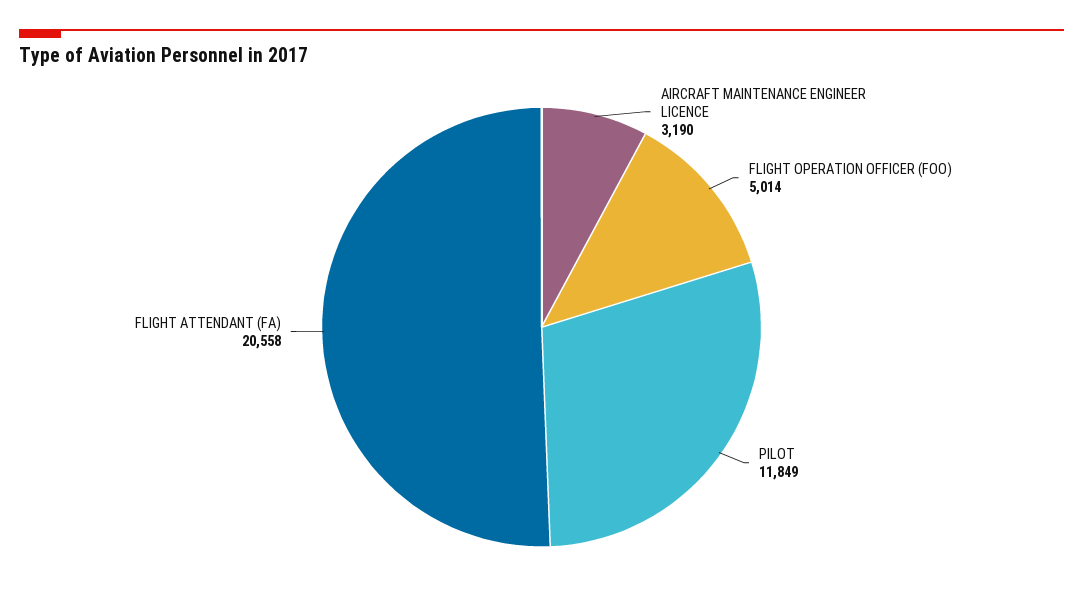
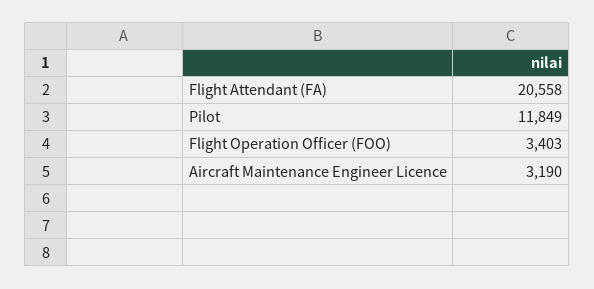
  {
    "AIRCRAFT MAINTENANCE ENGINEER LICENCE": 3190,
-   "FLIGHT OPERATION OFFICER (FOO)": 5014,
+   "FLIGHT OPERATION OFFICER (FOO)": 3403,
    "PILOT": 11849,
    "FLIGHT ATTENDANT (FA)": 20558
  }

